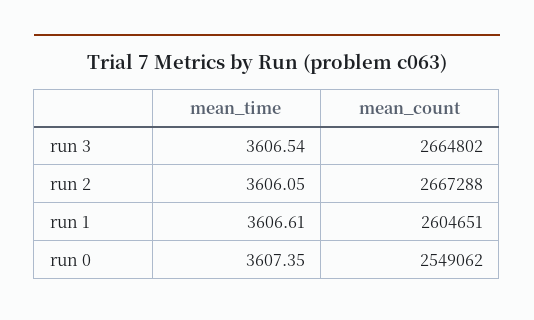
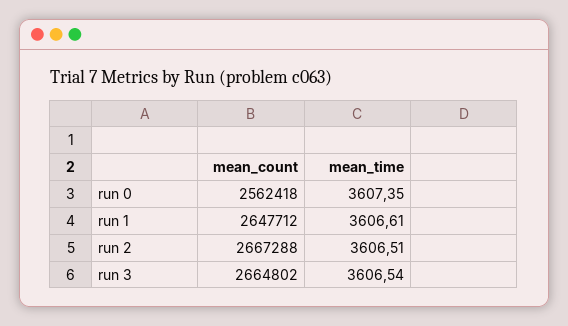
  {
    "mean_time": {
      "run 3": 3606.54,
-     "run 2": 3606.05,
+     "run 2": 3606.51,
      "run 1": 3606.61,
      "run 0": 3607.35
    },
    "mean_count": {
      "run 3": 2664802,
      "run 2": 2667288,
-     "run 1": 2604651,
+     "run 1": 2647712,
-     "run 0": 2549062
+     "run 0": 2562418
    }
  }

